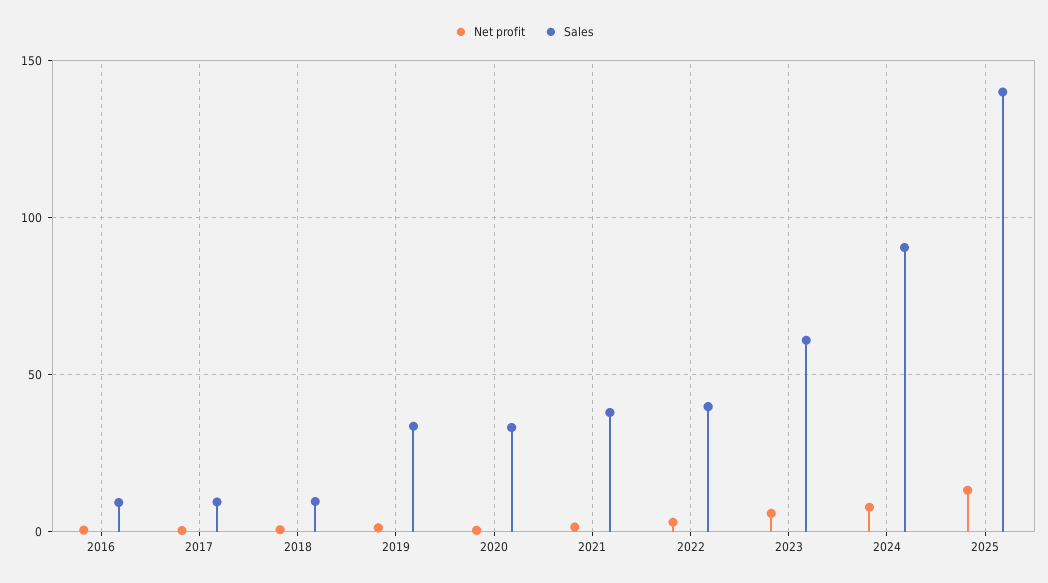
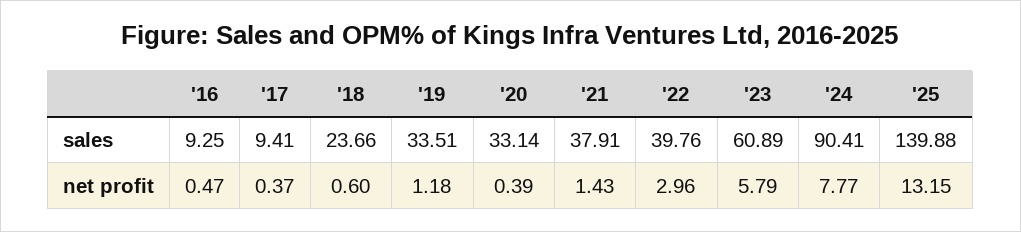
  {
    "Net profit": {
      "2016": 0.47,
      "2017": 0.37,
      "2018": 0.6,
      "2019": 1.18,
      "2020": 0.39,
      "2021": 1.43,
      "2022": 2.96,
      "2023": 5.79,
      "2024": 7.77,
      "2025": 13.15
    },
    "Sales": {
      "2016": 9.25,
      "2017": 9.41,
-     "2018": 10,
+     "2018": 23.66,
      "2019": 33.51,
      "2020": 33.14,
      "2021": 37.91,
      "2022": 39.76,
      "2023": 60.89,
      "2024": 90.41,
      "2025": 139.88
    }
  }

